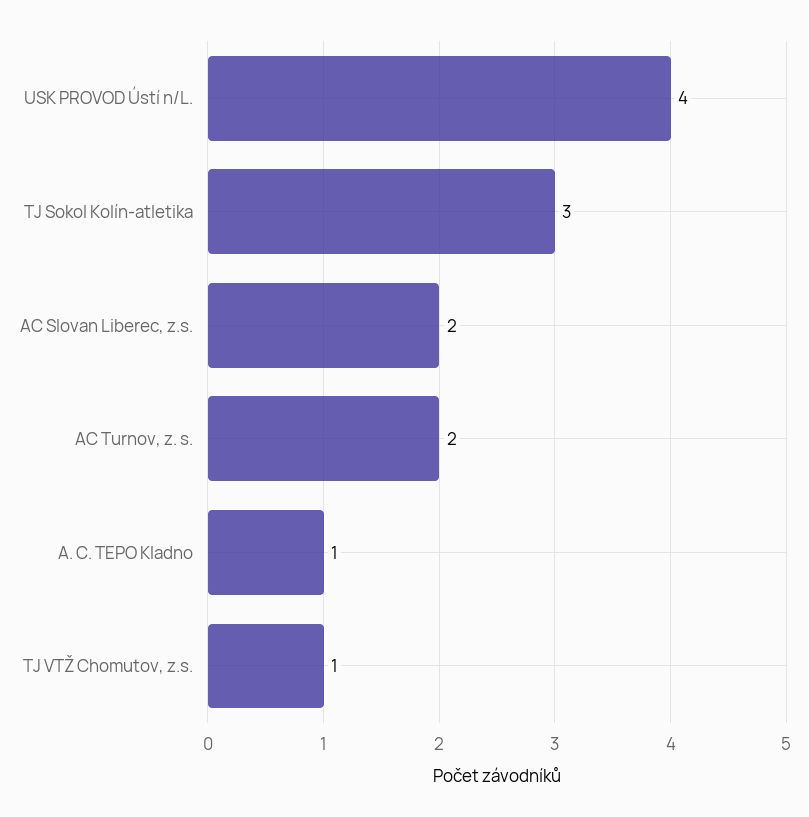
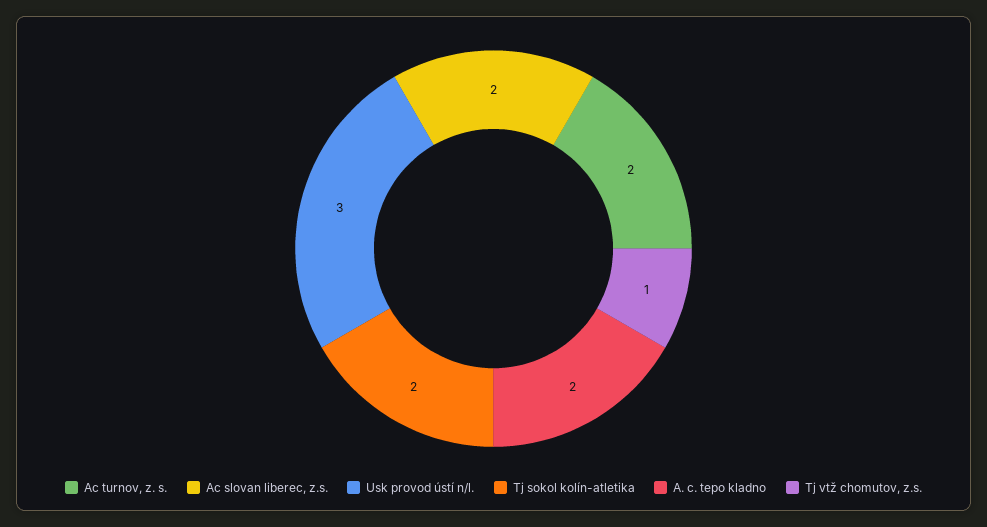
  {
-   "USK PROVOD Ústí n/L.": 4,
+   "USK PROVOD Ústí n/L.": 3,
-   "TJ Sokol Kolín-atletika": 3,
+   "TJ Sokol Kolín-atletika": 2,
    "AC Slovan Liberec, z.s.": 2,
    "AC Turnov, z. s.": 2,
-   "A. C. TEPO Kladno": 1,
+   "A. C. TEPO Kladno": 2,
    "TJ VTŽ Chomutov, z.s.": 1
  }

